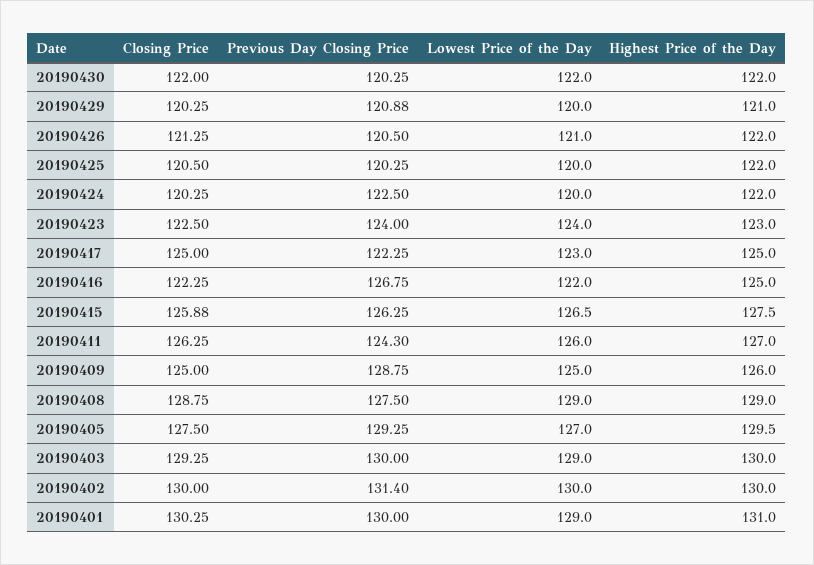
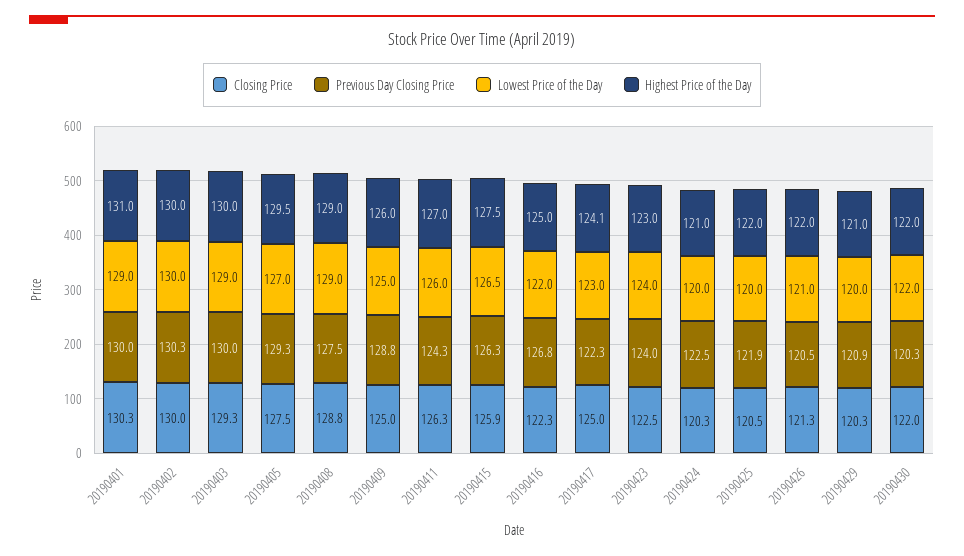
  {
    "Closing Price": {
      "20190430": 122,
      "20190429": 120.25,
      "20190426": 121.25,
      "20190425": 120.5,
      "20190424": 120.25,
      "20190423": 122.5,
      "20190417": 125,
      "20190416": 122.25,
      "20190415": 125.88,
      "20190411": 126.25,
      "20190409": 125,
      "20190408": 128.75,
      "20190405": 127.5,
      "20190403": 129.25,
      "20190402": 130,
      "20190401": 130.25
    },
    "Previous Day Closing Price": {
      "20190430": 120.25,
      "20190429": 120.88,
      "20190426": 120.5,
-     "20190425": 120.25,
+     "20190425": 121.9,
      "20190424": 122.5,
      "20190423": 124,
      "20190417": 122.25,
      "20190416": 126.75,
      "20190415": 126.25,
      "20190411": 124.3,
      "20190409": 128.75,
      "20190408": 127.5,
      "20190405": 129.25,
      "20190403": 130,
-     "20190402": 131.4,
+     "20190402": 130.3,
      "20190401": 130
    },
    "Lowest Price of the Day": {
      "20190430": 122,
      "20190429": 120,
      "20190426": 121,
      "20190425": 120,
      "20190424": 120,
      "20190423": 124,
      "20190417": 123,
      "20190416": 122,
      "20190415": 126.5,
      "20190411": 126,
      "20190409": 125,
      "20190408": 129,
      "20190405": 127,
      "20190403": 129,
      "20190402": 130,
      "20190401": 129
    },
    "Highest Price of the Day": {
      "20190430": 122,
      "20190429": 121,
      "20190426": 122,
      "20190425": 122,
-     "20190424": 122,
+     "20190424": 121,
      "20190423": 123,
-     "20190417": 125,
+     "20190417": 124.1,
      "20190416": 125,
      "20190415": 127.5,
      "20190411": 127,
      "20190409": 126,
      "20190408": 129,
      "20190405": 129.5,
      "20190403": 130,
      "20190402": 130,
      "20190401": 131
    }
  }

